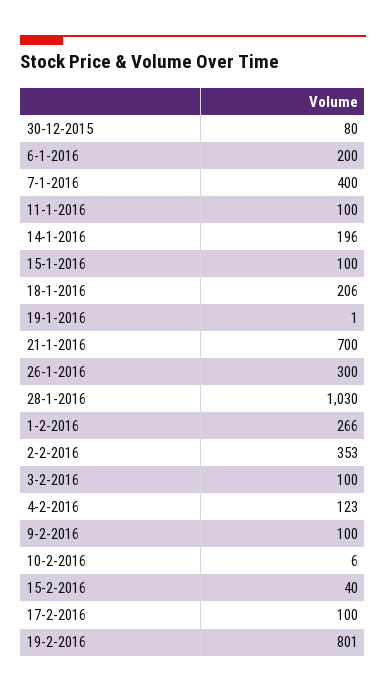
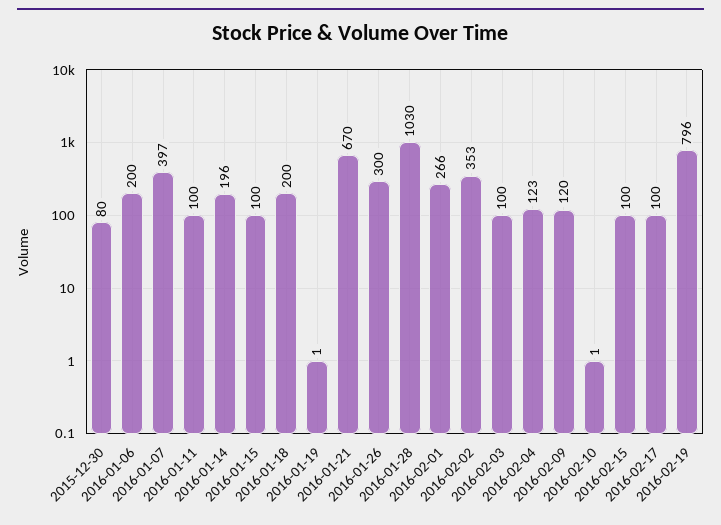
  {
    "30-12-2015": 80,
    "6-1-2016": 200,
-   "7-1-2016": 400,
+   "7-1-2016": 397,
    "11-1-2016": 100,
    "14-1-2016": 196,
    "15-1-2016": 100,
-   "18-1-2016": 206,
+   "18-1-2016": 200,
    "19-1-2016": 1,
-   "21-1-2016": 700,
+   "21-1-2016": 670,
    "26-1-2016": 300,
    "28-1-2016": 1030,
    "1-2-2016": 266,
    "2-2-2016": 353,
    "3-2-2016": 100,
    "4-2-2016": 123,
-   "9-2-2016": 100,
+   "9-2-2016": 120,
-   "10-2-2016": 6,
+   "10-2-2016": 1,
-   "15-2-2016": 40,
+   "15-2-2016": 100,
    "17-2-2016": 100,
-   "19-2-2016": 801
+   "19-2-2016": 796
  }

